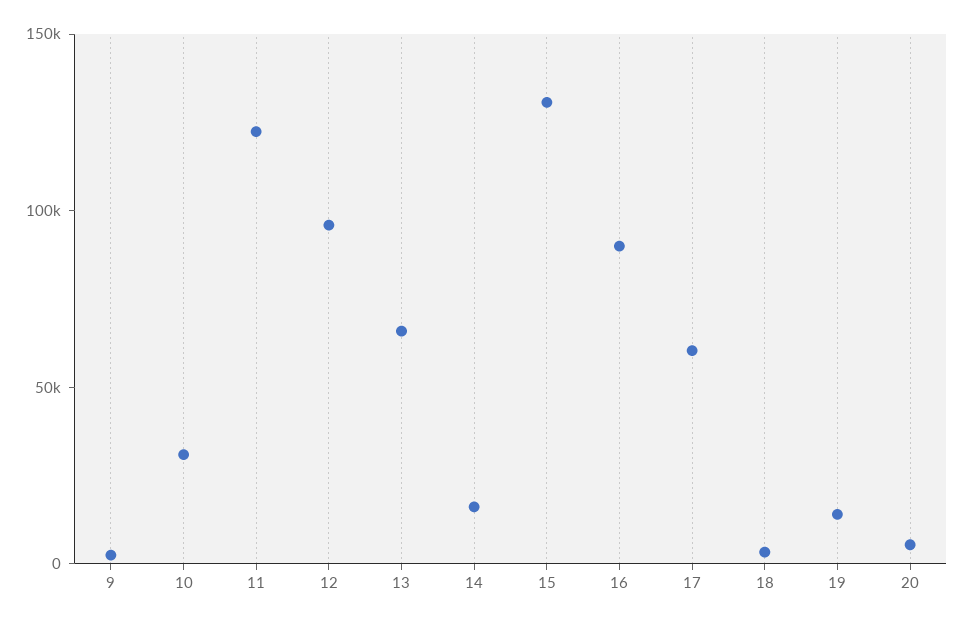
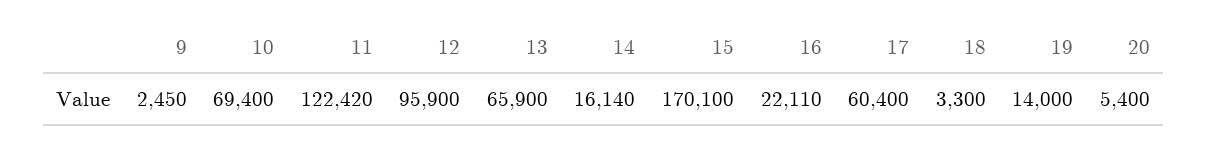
  {
    "9": 2450,
-   "10": 30000,
+   "10": 69400,
    "11": 122420,
    "12": 95900,
    "13": 65900,
    "14": 16140,
-   "15": 130000,
+   "15": 170100,
-   "16": 90000,
+   "16": 22110,
    "17": 60400,
    "18": 3300,
    "19": 14000,
    "20": 5400
  }

